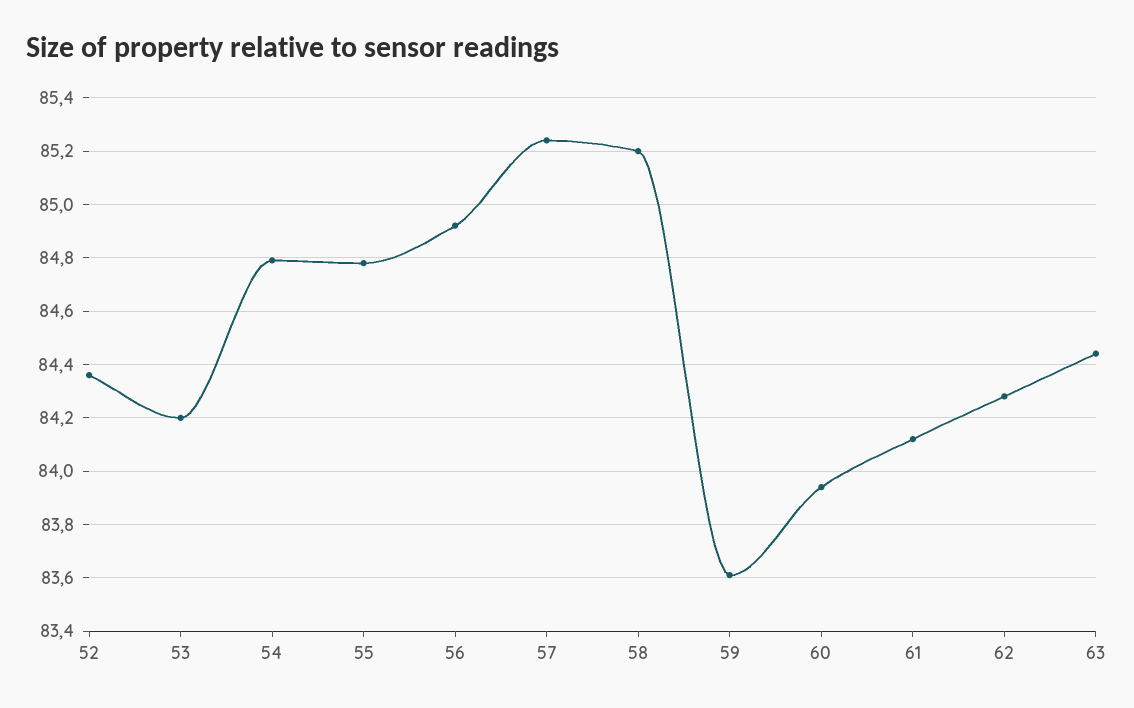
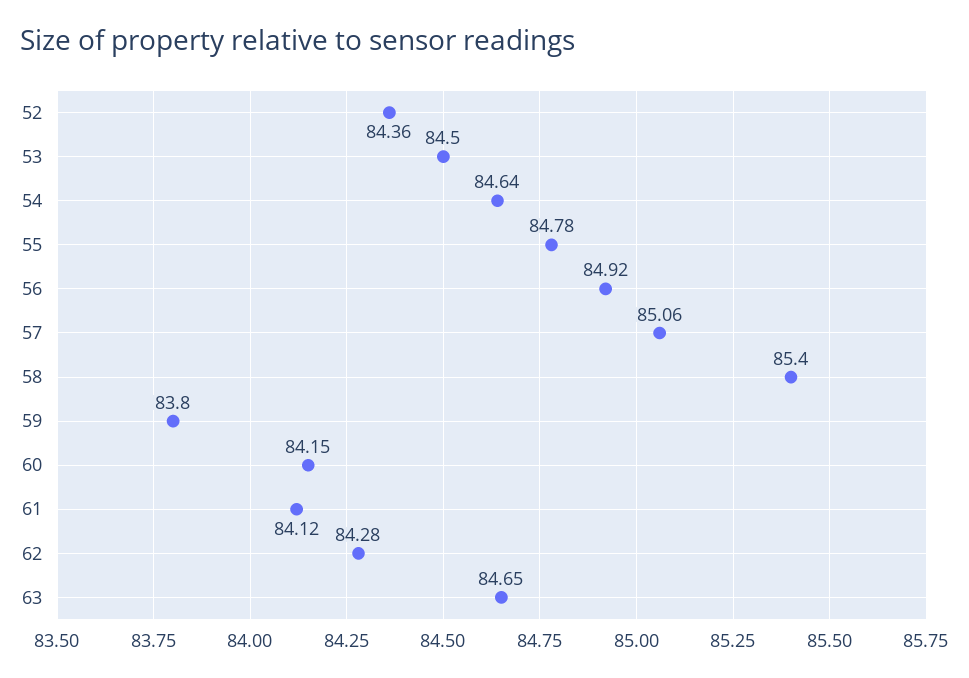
  {
    "52": 84.36,
-   "53": 84.2,
+   "53": 84.5,
-   "54": 84.8,
+   "54": 84.64,
    "55": 84.78,
    "56": 84.92,
-   "57": 85.25,
+   "57": 85.06,
-   "58": 85.2,
+   "58": 85.4,
-   "59": 83.6,
+   "59": 83.8,
-   "60": 83.95,
+   "60": 84.15,
    "61": 84.12,
    "62": 84.28,
-   "63": 84.45
+   "63": 84.65
  }

